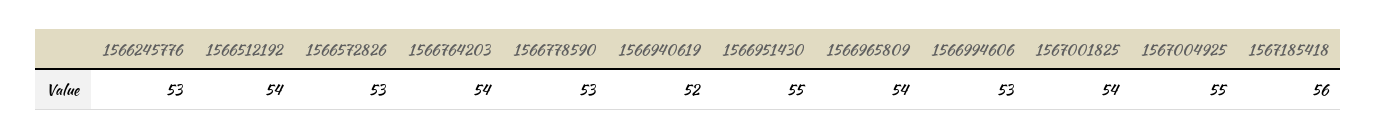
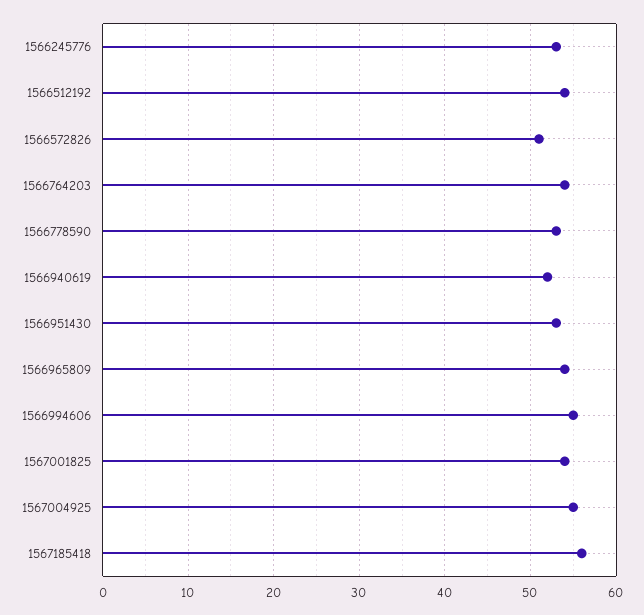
  {
    "1566245776": 53,
    "1566512192": 54,
-   "1566572826": 53,
+   "1566572826": 51,
    "1566764203": 54,
    "1566778590": 53,
    "1566940619": 52,
-   "1566951430": 55,
+   "1566951430": 53,
    "1566965809": 54,
-   "1566994606": 53,
+   "1566994606": 55,
    "1567001825": 54,
    "1567004925": 55,
    "1567185418": 56
  }

